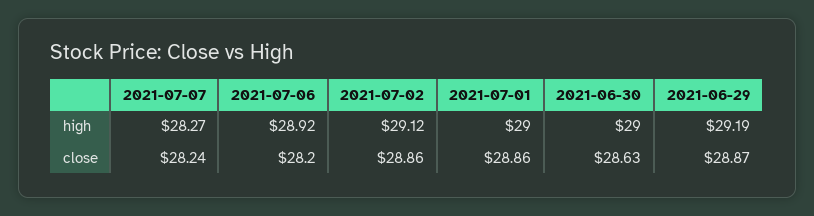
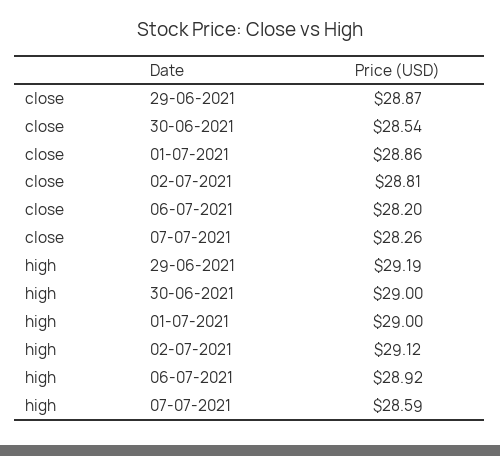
  {
    "2021-07-07": {
-     "high": 28.27,
+     "high": 28.59,
-     "close": 28.24
+     "close": 28.26
    },
    "2021-07-06": {
      "high": 28.92,
      "close": 28.2
    },
    "2021-07-02": {
      "high": 29.12,
-     "close": 28.86
+     "close": 28.81
    },
    "2021-07-01": {
      "high": 29,
      "close": 28.86
    },
    "2021-06-30": {
      "high": 29,
-     "close": 28.63
+     "close": 28.54
    },
    "2021-06-29": {
      "high": 29.19,
      "close": 28.87
    }
  }

